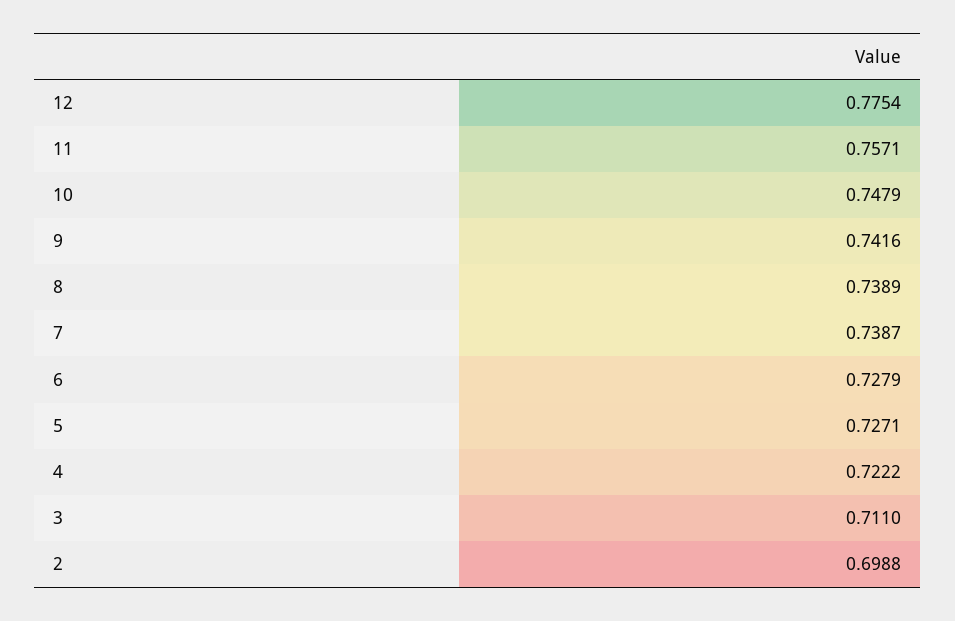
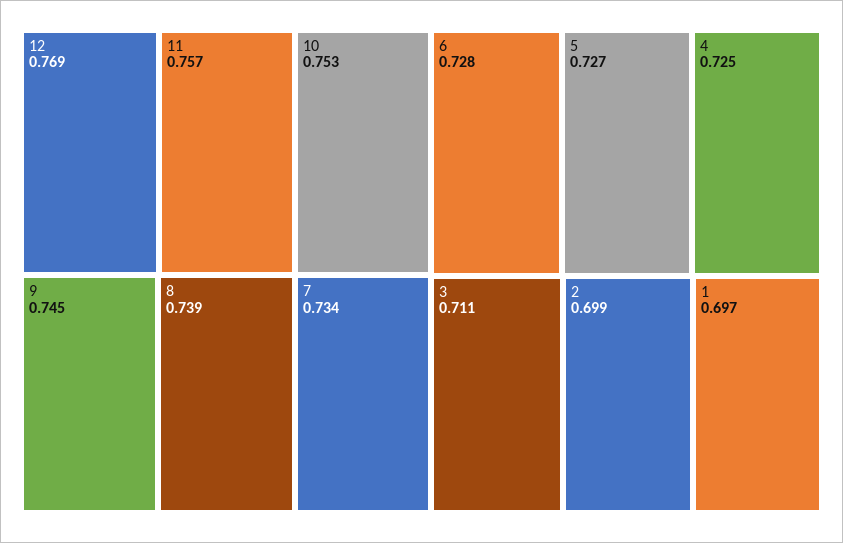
  {
-   "12": 0.7754,
+   "12": 0.769,
    "11": 0.7571,
-   "10": 0.7479,
+   "10": 0.753,
-   "9": 0.7416,
+   "9": 0.745,
    "8": 0.7389,
-   "7": 0.7387,
+   "7": 0.734,
    "6": 0.7279,
    "5": 0.7271,
-   "4": 0.7222,
+   "4": 0.725,
    "3": 0.711,
-   "2": 0.6988
+   "2": 0.6988,
+   "1": 0.697
  }

